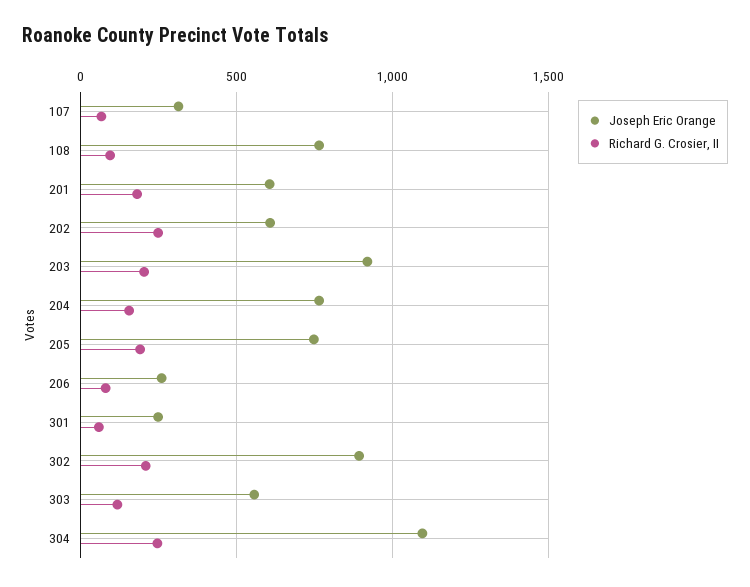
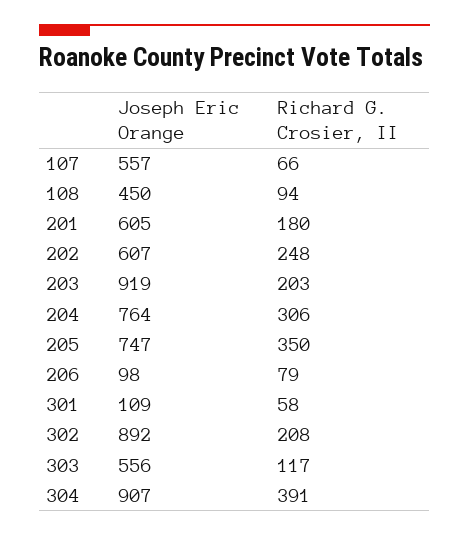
  {
    "Joseph Eric Orange": {
-     "107": 300,
+     "107": 557,
-     "108": 750,
+     "108": 450,
      "201": 605,
      "202": 607,
      "203": 919,
      "204": 764,
      "205": 747,
-     "206": 250,
+     "206": 98,
-     "301": 250,
+     "301": 109,
      "302": 892,
      "303": 556,
-     "304": 1100
+     "304": 907
    },
    "Richard G. Crosier, II": {
      "107": 66,
      "108": 94,
      "201": 180,
      "202": 248,
      "203": 203,
-     "204": 150,
+     "204": 306,
-     "205": 200,
+     "205": 350,
      "206": 79,
      "301": 58,
      "302": 208,
      "303": 117,
-     "304": 250
+     "304": 391
    }
  }

